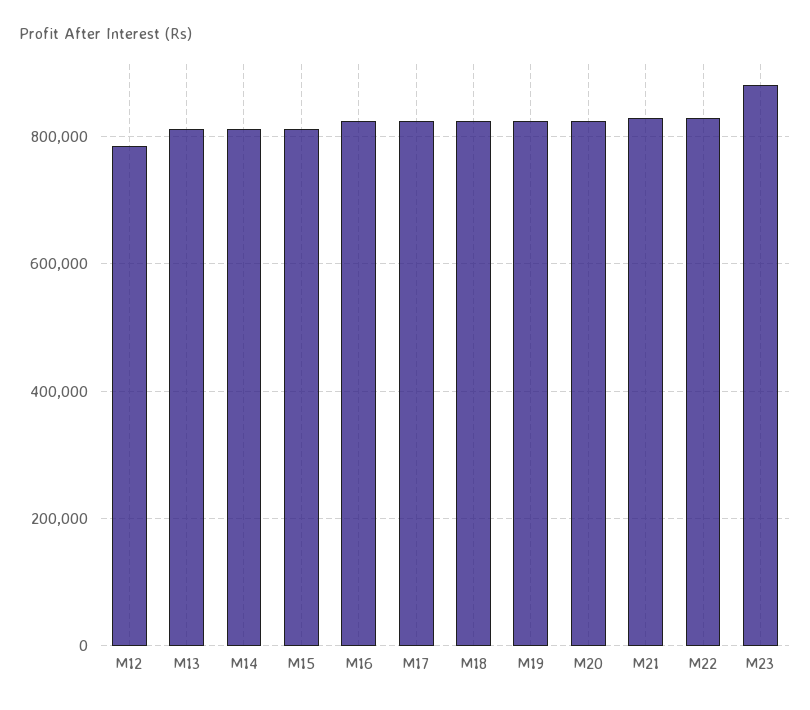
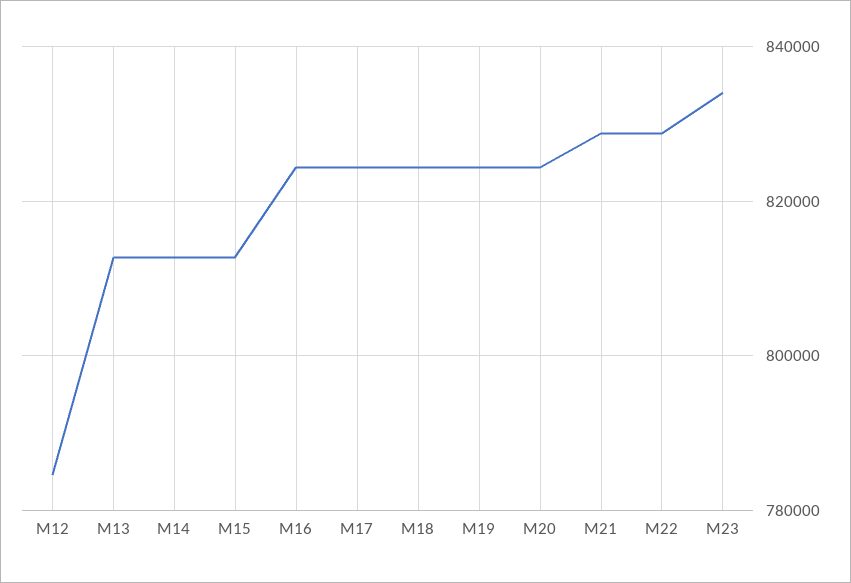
  {
    "M12": 784000,
    "M13": 812000,
    "M14": 812000,
    "M15": 812000,
    "M16": 824000,
    "M17": 824000,
    "M18": 824000,
    "M19": 824000,
    "M20": 824000,
    "M21": 828000,
    "M22": 828000,
-   "M23": 880000
+   "M23": 834000
  }

